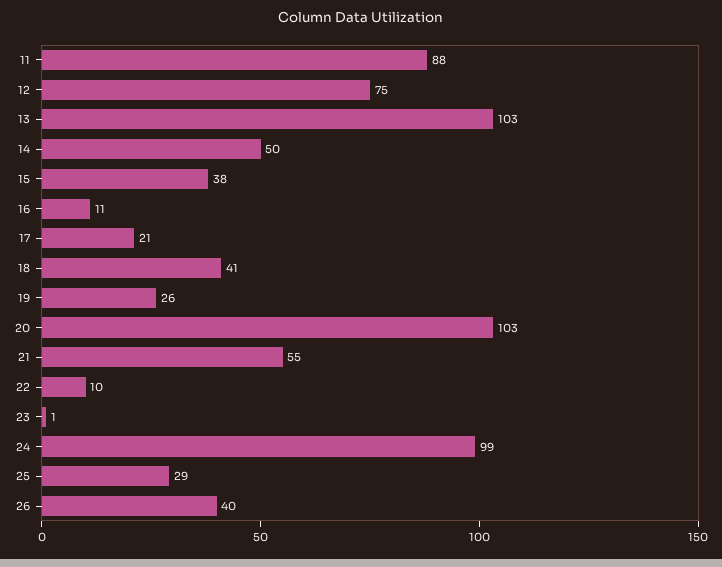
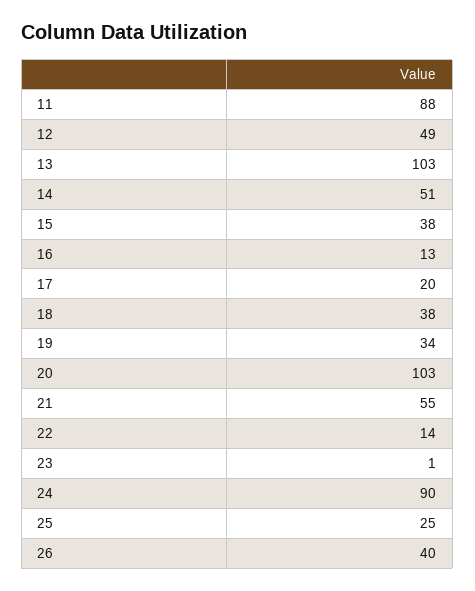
  {
    "11": 88,
-   "12": 75,
+   "12": 49,
    "13": 103,
-   "14": 50,
+   "14": 51,
    "15": 38,
-   "16": 11,
+   "16": 13,
-   "17": 21,
+   "17": 20,
-   "18": 41,
+   "18": 38,
-   "19": 26,
+   "19": 34,
    "20": 103,
    "21": 55,
-   "22": 10,
+   "22": 14,
    "23": 1,
-   "24": 99,
+   "24": 90,
-   "25": 29,
+   "25": 25,
    "26": 40
  }

